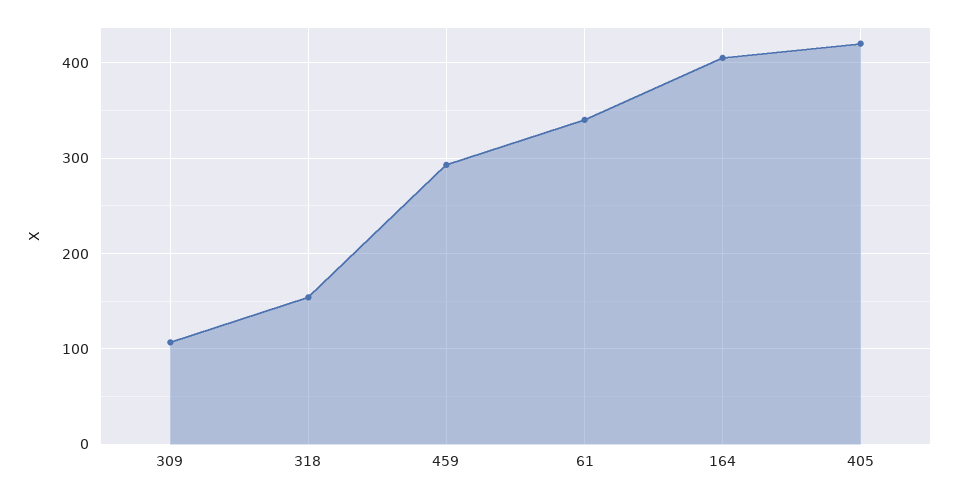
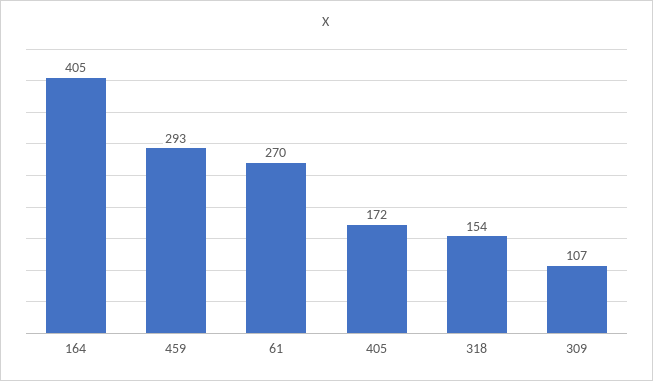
  {
    "309": 107,
    "318": 154,
    "459": 293,
-   "61": 340,
+   "61": 270,
    "164": 405,
-   "405": 420
+   "405": 172
  }

